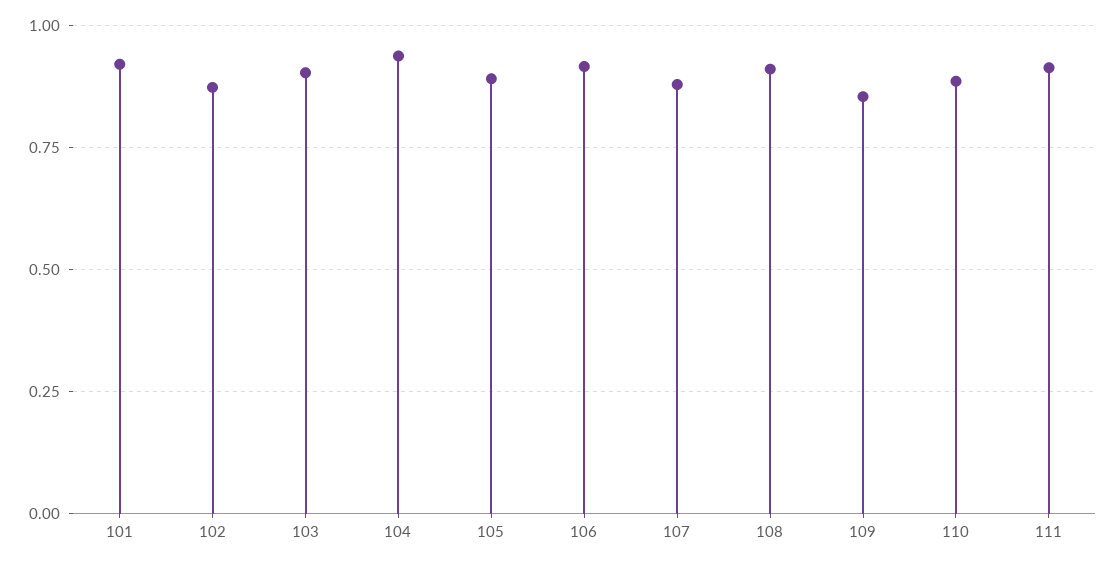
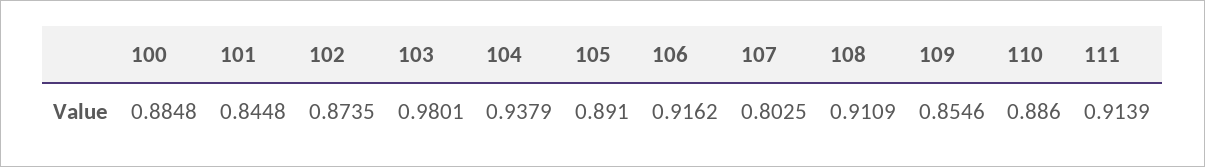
  {
-   "101": 0.925,
+   "101": 0.8448,
    "102": 0.8735,
-   "103": 0.9,
+   "103": 0.9801,
    "104": 0.9379,
    "105": 0.891,
    "106": 0.9162,
-   "107": 0.875,
+   "107": 0.8025,
    "108": 0.9109,
    "109": 0.8546,
    "110": 0.886,
-   "111": 0.9139
+   "111": 0.9139,
+   "100": 0.8848
  }

